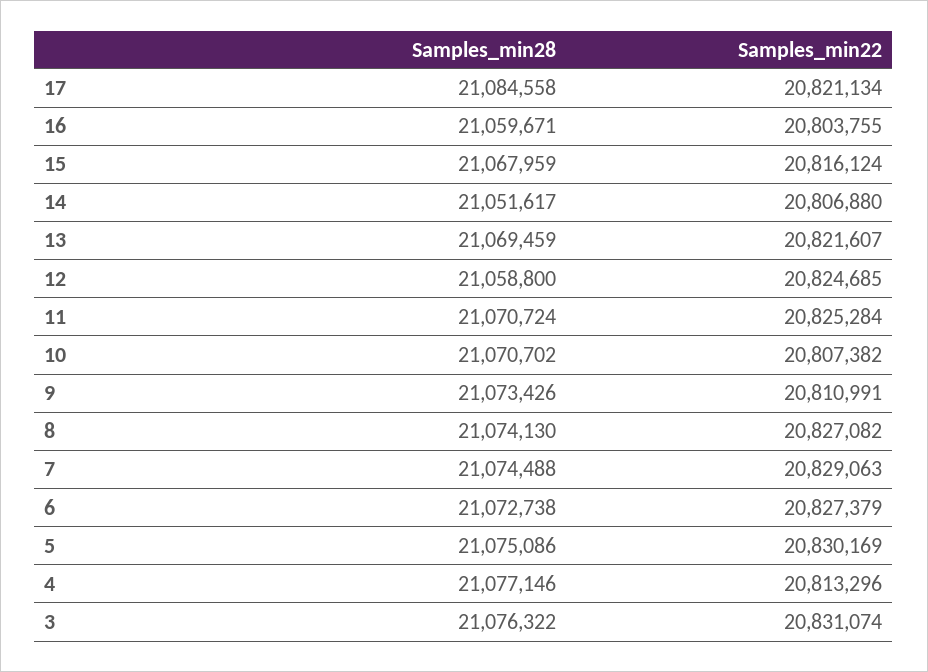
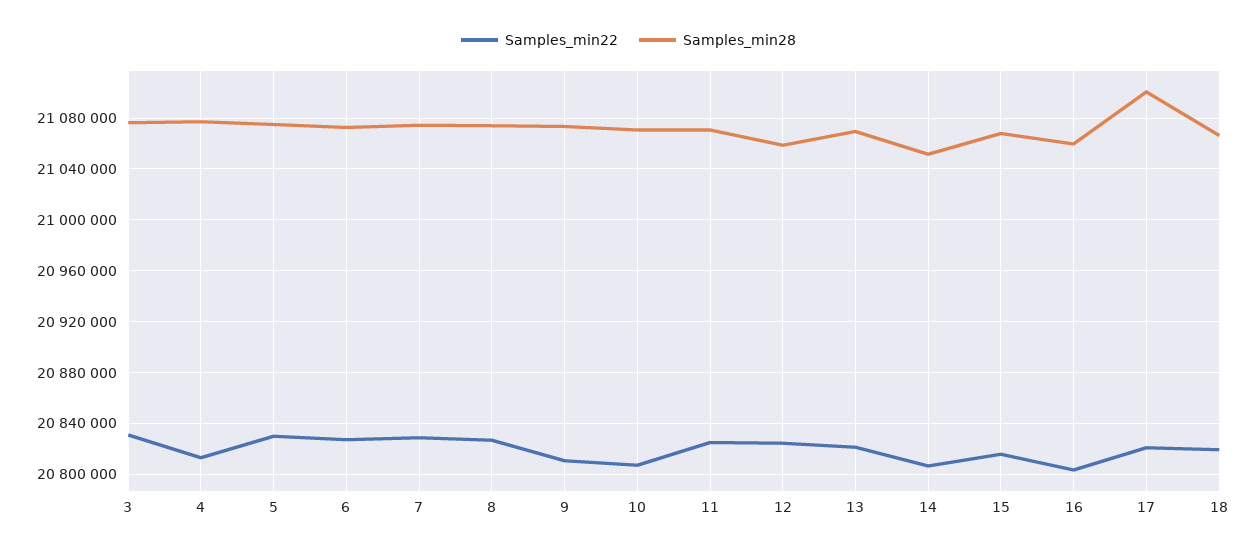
  {
    "Samples_min28": {
-     "17": 21084558,
+     "17": 21100000,
      "16": 21059671,
      "15": 21067959,
      "14": 21051617,
      "13": 21069459,
      "12": 21058800,
      "11": 21070724,
      "10": 21070702,
      "9": 21073426,
      "8": 21074130,
      "7": 21074488,
      "6": 21072738,
      "5": 21075086,
      "4": 21077146,
-     "3": 21076322
+     "3": 21076322,
+     "18": 21065000
    },
    "Samples_min22": {
      "17": 20821134,
      "16": 20803755,
      "15": 20816124,
      "14": 20806880,
      "13": 20821607,
      "12": 20824685,
      "11": 20825284,
      "10": 20807382,
      "9": 20810991,
      "8": 20827082,
      "7": 20829063,
      "6": 20827379,
      "5": 20830169,
      "4": 20813296,
-     "3": 20831074
+     "3": 20831074,
+     "18": 20820000
    }
  }

